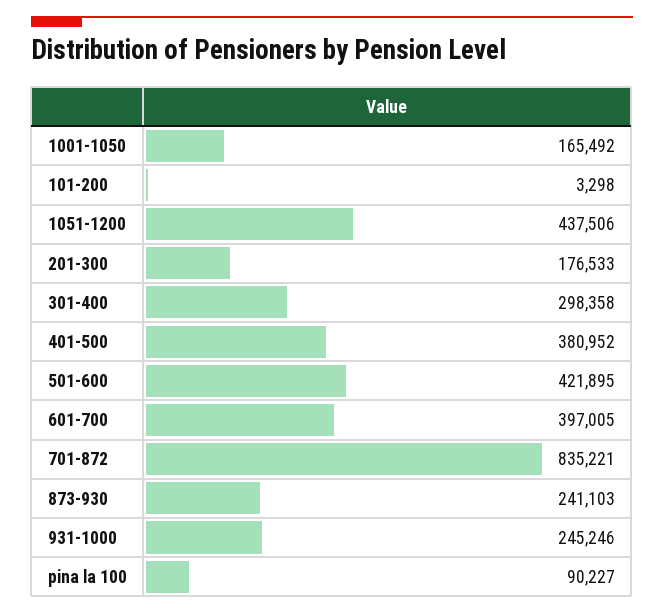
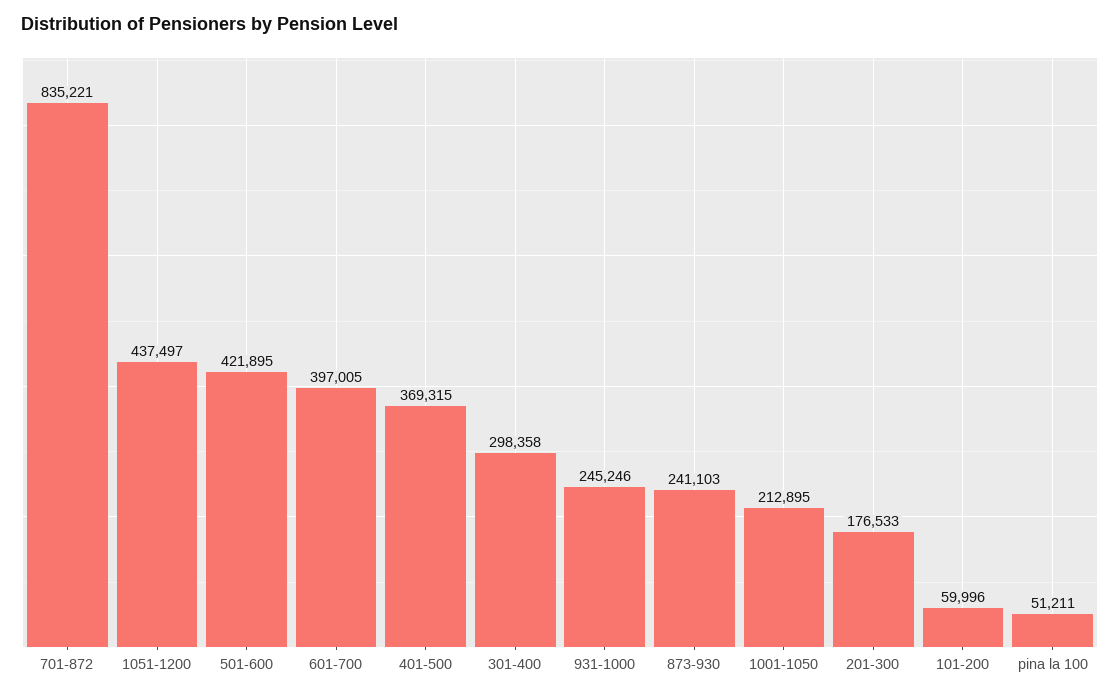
  {
-   "1001-1050": 165492,
+   "1001-1050": 212895,
-   "101-200": 3298,
+   "101-200": 59996,
-   "1051-1200": 437506,
+   "1051-1200": 437497,
    "201-300": 176533,
    "301-400": 298358,
-   "401-500": 380952,
+   "401-500": 369315,
    "501-600": 421895,
    "601-700": 397005,
    "701-872": 835221,
    "873-930": 241103,
    "931-1000": 245246,
-   "pina la 100": 90227
+   "pina la 100": 51211
  }

